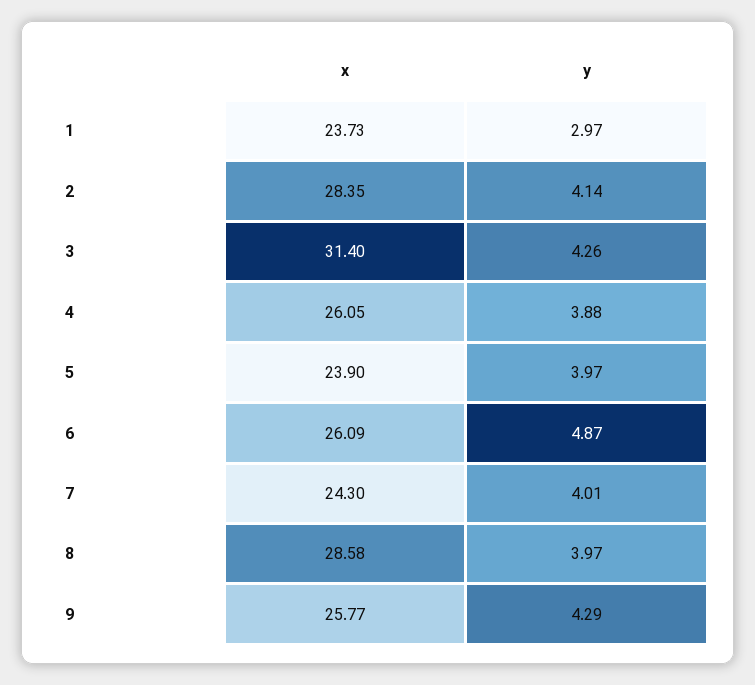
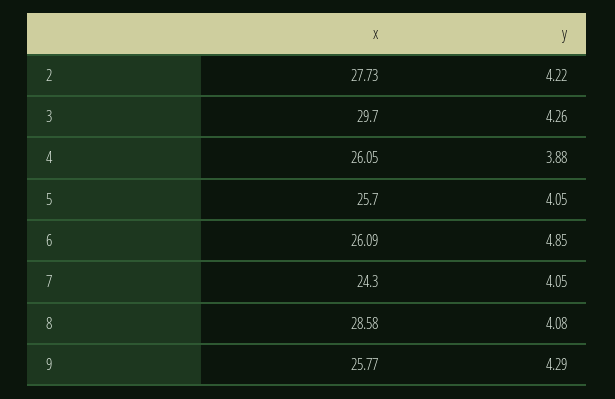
  {
    "x": {
-     "1": 23.73,
-     "2": 28.35,
+     "2": 27.73,
-     "3": 31.4,
+     "3": 29.7,
      "4": 26.05,
-     "5": 23.9,
+     "5": 25.7,
      "6": 26.09,
      "7": 24.3,
      "8": 28.58,
      "9": 25.77
    },
    "y": {
-     "1": 2.97,
-     "2": 4.14,
+     "2": 4.22,
      "3": 4.26,
      "4": 3.88,
-     "5": 3.97,
+     "5": 4.05,
-     "6": 4.87,
+     "6": 4.85,
-     "7": 4.01,
+     "7": 4.05,
-     "8": 3.97,
+     "8": 4.08,
      "9": 4.29
    }
  }

